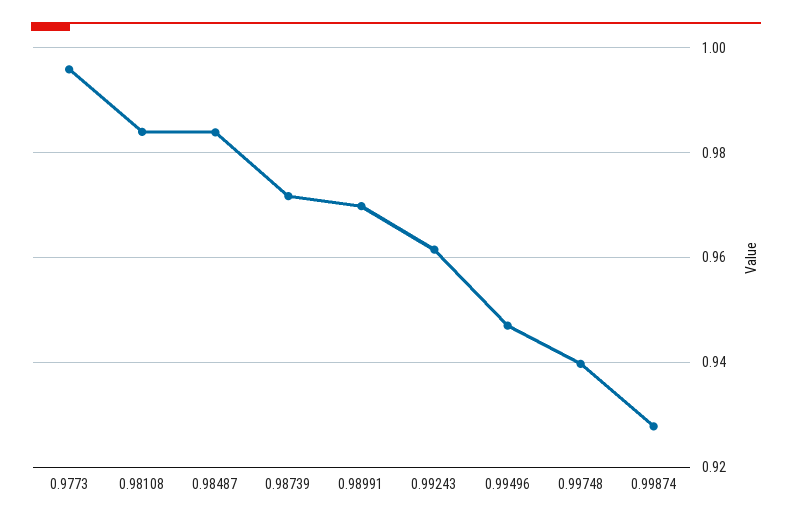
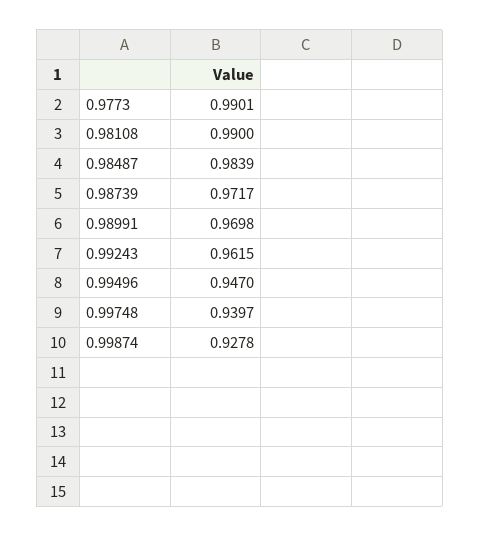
  {
-   "0.9773": 0.996,
+   "0.9773": 0.9901,
-   "0.98108": 0.984,
+   "0.98108": 0.99,
    "0.98487": 0.9839,
    "0.98739": 0.9717,
    "0.98991": 0.9698,
    "0.99243": 0.9615,
    "0.99496": 0.947,
    "0.99748": 0.9397,
    "0.99874": 0.9278
  }

